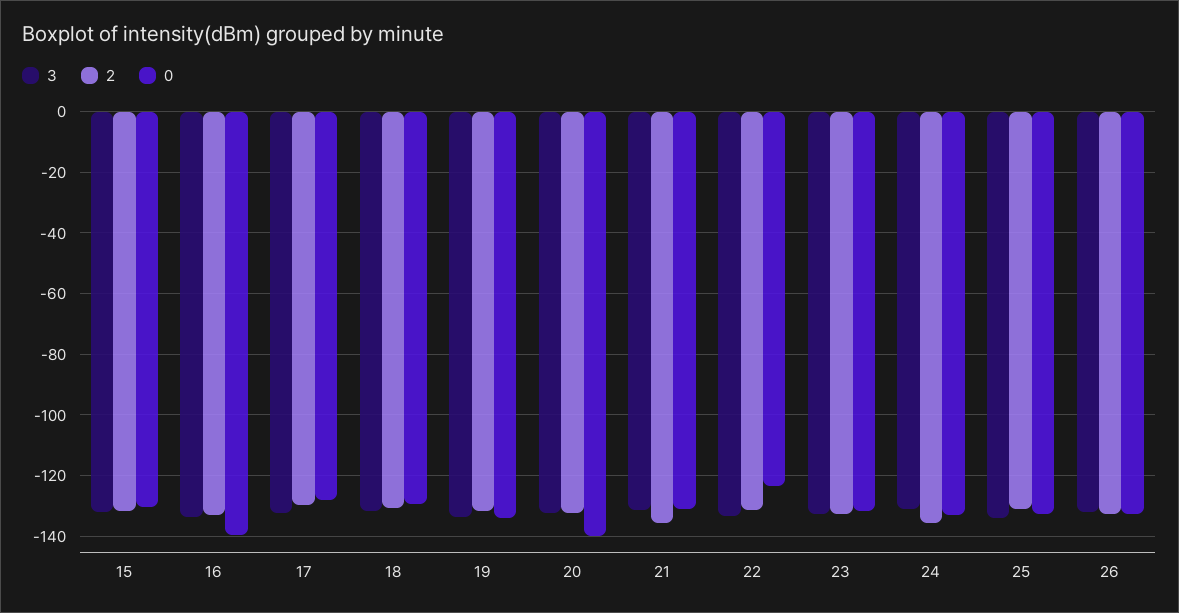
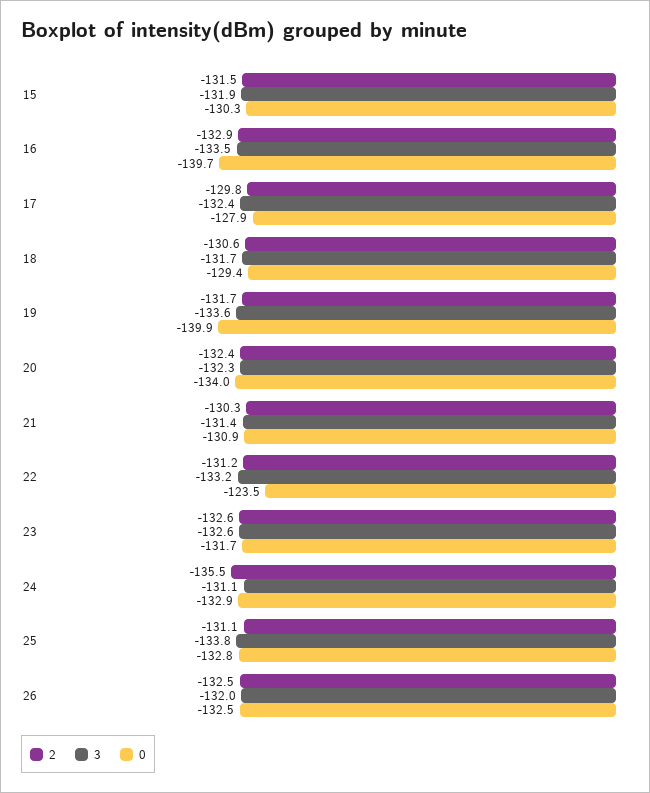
  {
    "3": {
      "15": -131.9,
      "16": -133.5,
      "17": -132.4,
      "18": -131.7,
      "19": -133.6,
      "20": -132.3,
      "21": -131.4,
      "22": -133.2,
      "23": -132.6,
      "24": -131.1,
      "25": -133.8,
      "26": -132
    },
    "2": {
      "15": -131.5,
      "16": -132.9,
      "17": -129.8,
      "18": -130.6,
      "19": -131.7,
      "20": -132.4,
-     "21": -136,
+     "21": -130.3,
      "22": -131.2,
      "23": -132.6,
      "24": -135.5,
      "25": -131.1,
      "26": -132.5
    },
    "0": {
      "15": -130.3,
      "16": -139.7,
      "17": -127.9,
      "18": -129.4,
-     "19": -134,
+     "19": -139.9,
-     "20": -140,
+     "20": -134,
      "21": -130.9,
      "22": -123.5,
      "23": -131.7,
      "24": -132.9,
      "25": -132.8,
      "26": -132.5
    }
  }

